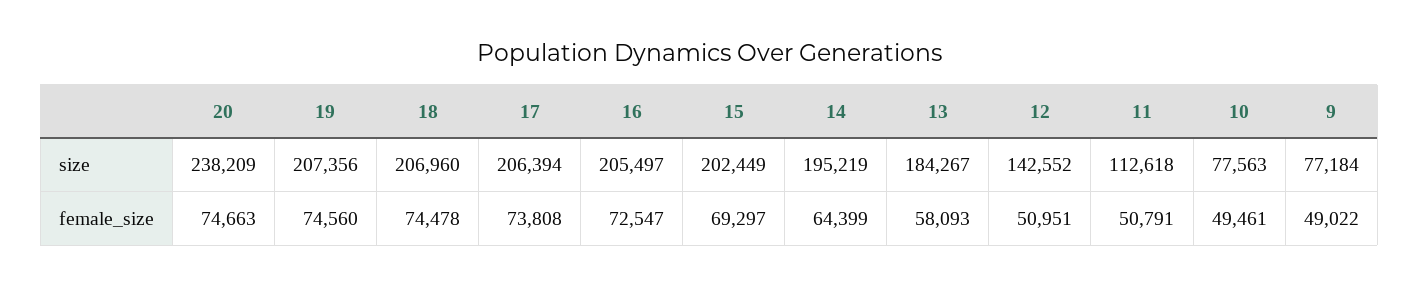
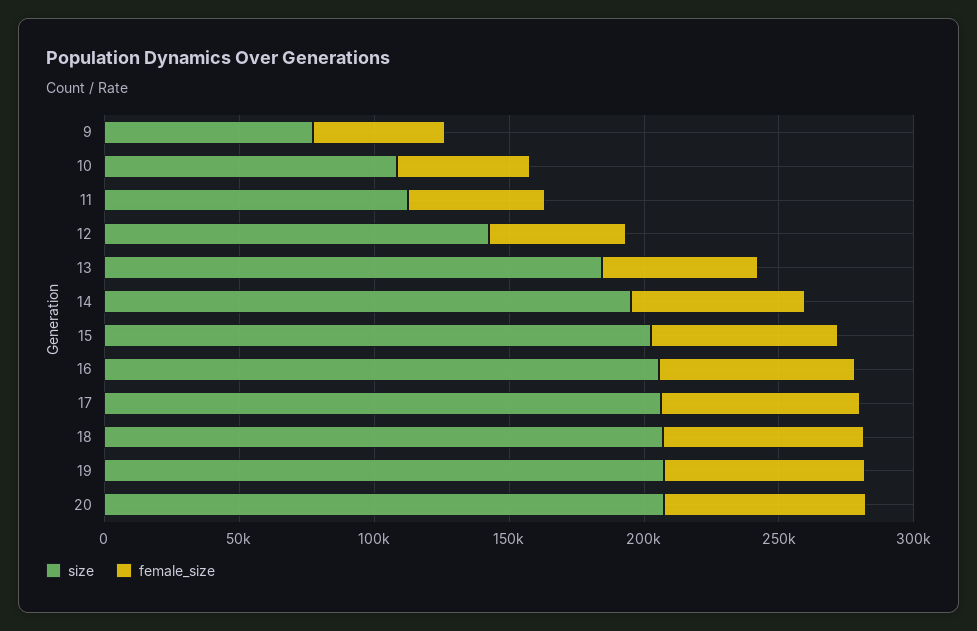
  {
    "size": {
-     "20": 238209,
+     "20": 210000,
      "19": 207356,
      "18": 206960,
      "17": 206394,
      "16": 205497,
      "15": 202449,
      "14": 195219,
      "13": 184267,
      "12": 142552,
      "11": 112618,
-     "10": 77563,
+     "10": 110000,
      "9": 77184
    },
    "female_size": {
      "20": 74663,
      "19": 74560,
      "18": 74478,
      "17": 73808,
      "16": 72547,
      "15": 69297,
      "14": 64399,
      "13": 58093,
      "12": 50951,
      "11": 50791,
      "10": 49461,
      "9": 49022
    }
  }

